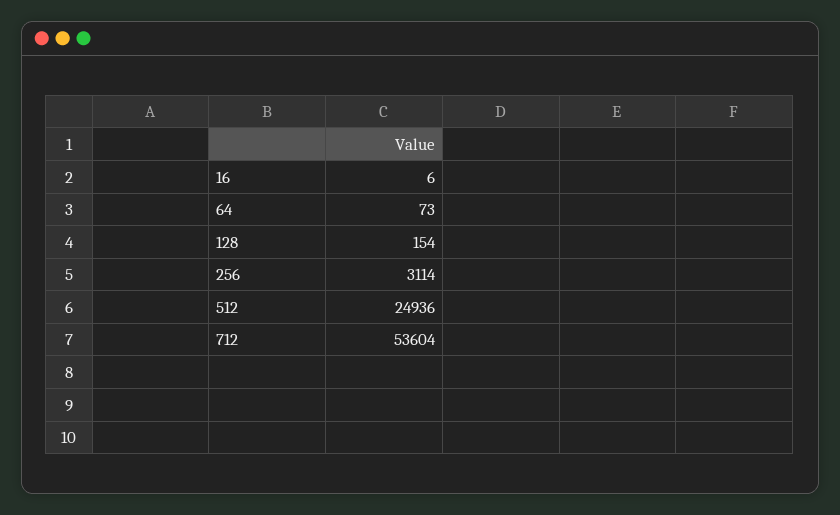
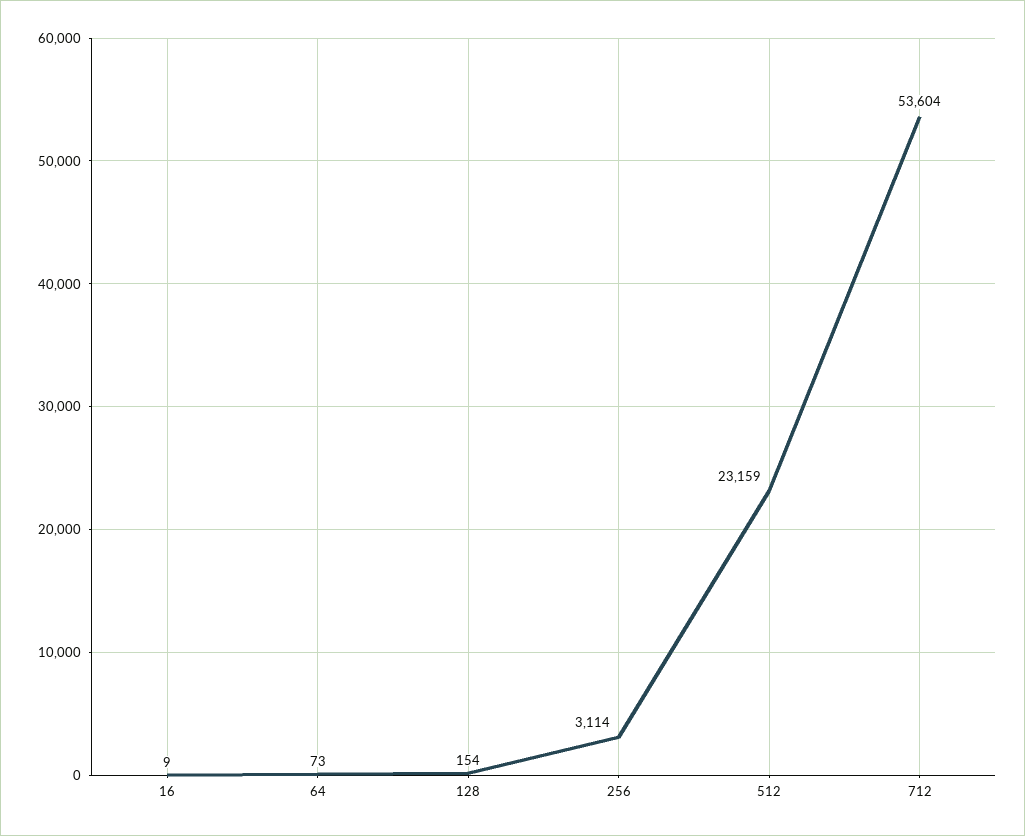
  {
-   "16": 6,
+   "16": 9,
    "64": 73,
    "128": 154,
    "256": 3114,
-   "512": 24936,
+   "512": 23159,
    "712": 53604
  }

